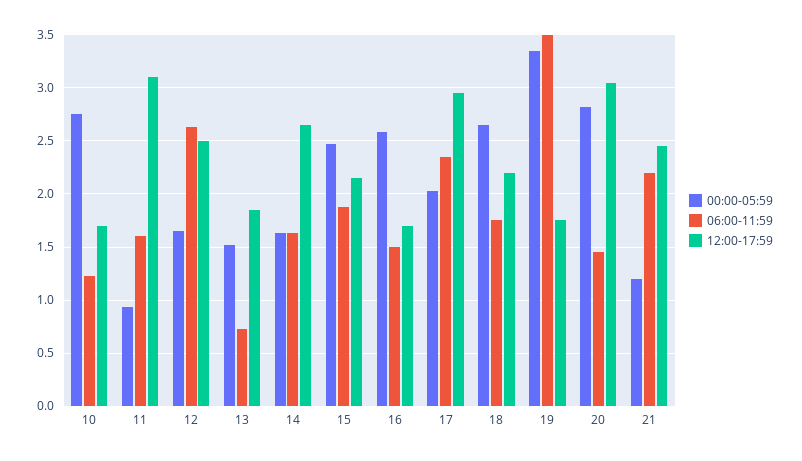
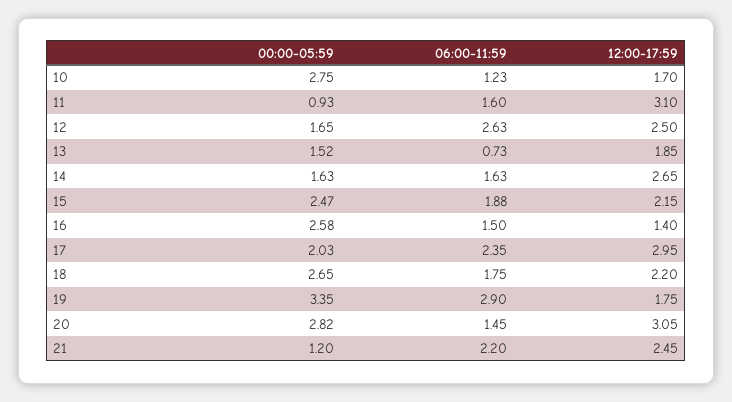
  {
    "00:00-05:59": {
      "10": 2.75,
      "11": 0.93,
      "12": 1.65,
      "13": 1.52,
      "14": 1.63,
      "15": 2.47,
      "16": 2.58,
      "17": 2.03,
      "18": 2.65,
      "19": 3.35,
      "20": 2.82,
      "21": 1.2
    },
    "06:00-11:59": {
      "10": 1.23,
      "11": 1.6,
      "12": 2.63,
      "13": 0.73,
      "14": 1.63,
      "15": 1.88,
      "16": 1.5,
      "17": 2.35,
      "18": 1.75,
-     "19": 3.5,
+     "19": 2.9,
      "20": 1.45,
      "21": 2.2
    },
    "12:00-17:59": {
      "10": 1.7,
      "11": 3.1,
      "12": 2.5,
      "13": 1.85,
      "14": 2.65,
      "15": 2.15,
-     "16": 1.7,
+     "16": 1.4,
      "17": 2.95,
      "18": 2.2,
      "19": 1.75,
      "20": 3.05,
      "21": 2.45
    }
  }

